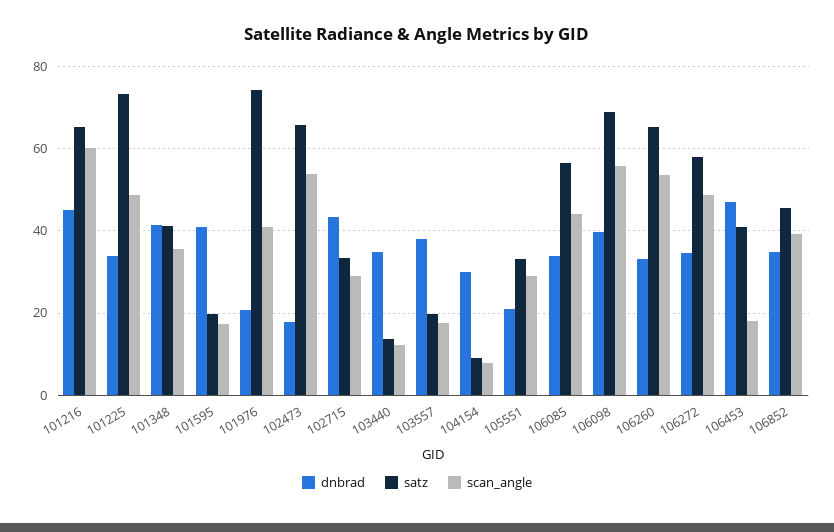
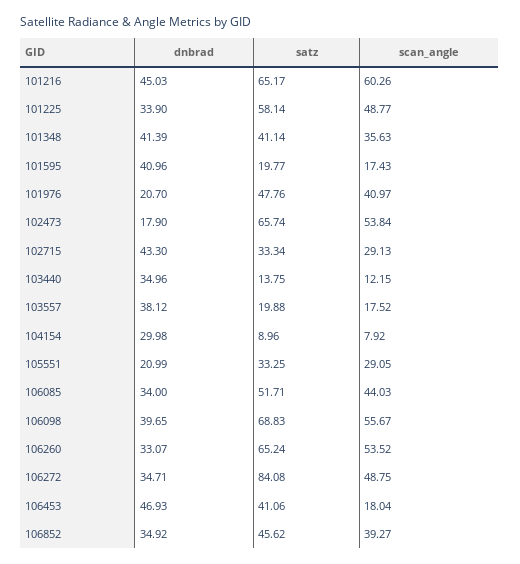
  {
    "dnbrad": {
      "101216": 45.03,
      "101225": 33.9,
      "101348": 41.39,
      "101595": 40.96,
      "101976": 20.7,
      "102473": 17.9,
      "102715": 43.3,
      "103440": 34.96,
      "103557": 38.12,
      "104154": 29.98,
      "105551": 20.99,
      "106085": 34,
      "106098": 39.65,
      "106260": 33.07,
      "106272": 34.71,
      "106453": 46.93,
      "106852": 34.92
    },
    "satz": {
      "101216": 65.17,
-     "101225": 74,
+     "101225": 58.14,
      "101348": 41.14,
      "101595": 19.77,
-     "101976": 74,
+     "101976": 47.76,
      "102473": 65.74,
      "102715": 33.34,
      "103440": 13.75,
      "103557": 19.88,
      "104154": 8.96,
      "105551": 33.25,
-     "106085": 56,
+     "106085": 51.71,
      "106098": 68.83,
      "106260": 65.24,
-     "106272": 58,
+     "106272": 84.08,
      "106453": 41.06,
      "106852": 45.62
    },
    "scan_angle": {
      "101216": 60.26,
      "101225": 48.77,
      "101348": 35.63,
      "101595": 17.43,
      "101976": 40.97,
      "102473": 53.84,
      "102715": 29.13,
      "103440": 12.15,
      "103557": 17.52,
      "104154": 7.92,
      "105551": 29.05,
      "106085": 44.03,
      "106098": 55.67,
      "106260": 53.52,
      "106272": 48.75,
      "106453": 18.04,
      "106852": 39.27
    }
  }

